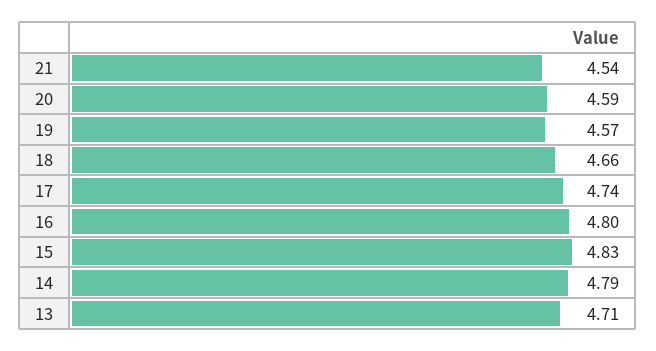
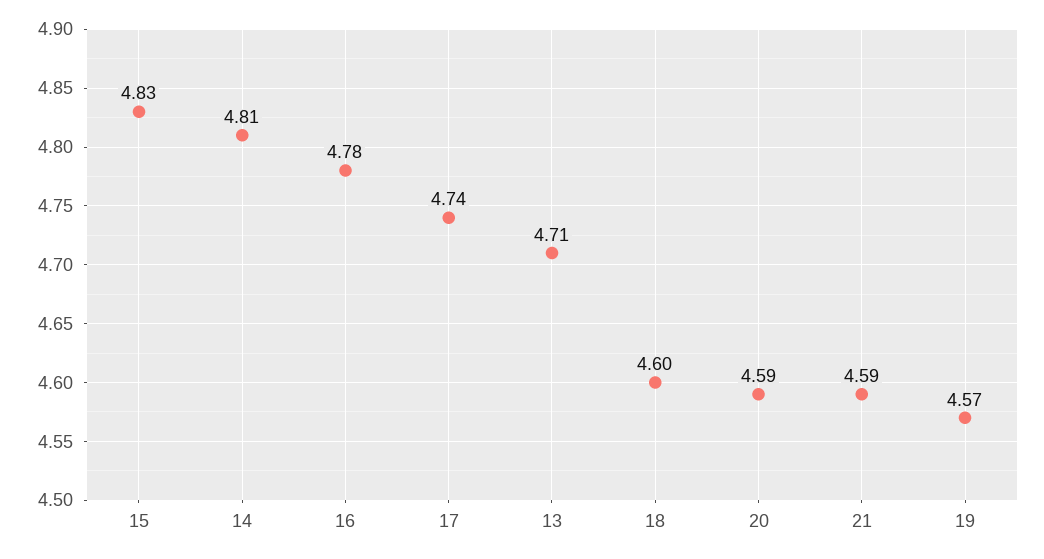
  {
-   "21": 4.54,
+   "21": 4.59,
    "20": 4.59,
    "19": 4.57,
-   "18": 4.66,
+   "18": 4.6,
    "17": 4.74,
-   "16": 4.8,
+   "16": 4.78,
    "15": 4.83,
-   "14": 4.79,
+   "14": 4.81,
    "13": 4.71
  }

